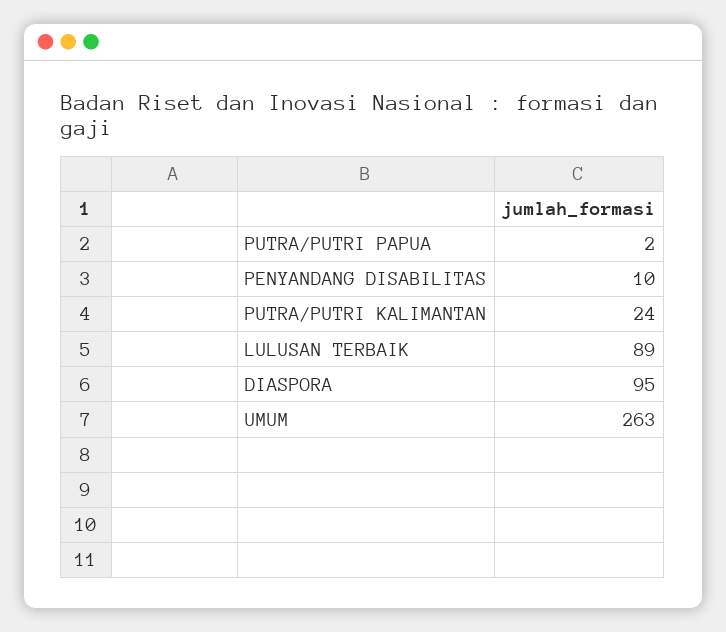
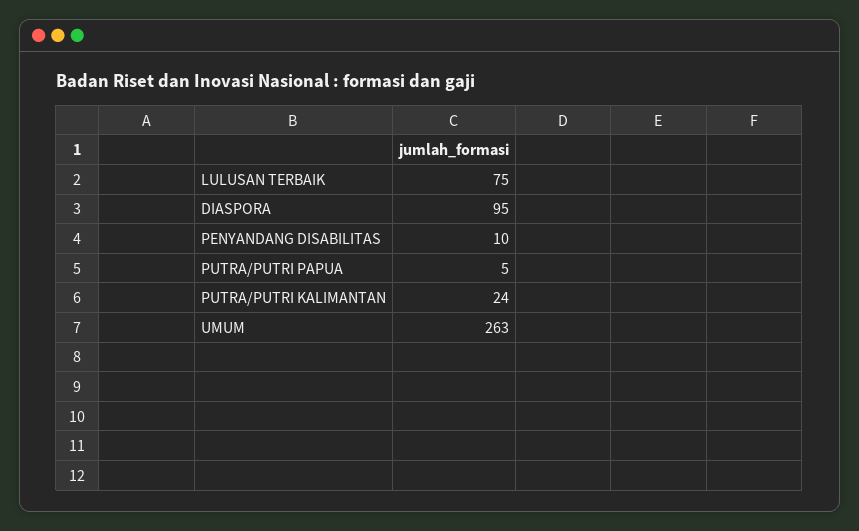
  {
-   "PUTRA/PUTRI PAPUA": 2,
+   "PUTRA/PUTRI PAPUA": 5,
    "PENYANDANG DISABILITAS": 10,
    "PUTRA/PUTRI KALIMANTAN": 24,
-   "LULUSAN TERBAIK": 89,
+   "LULUSAN TERBAIK": 75,
    "DIASPORA": 95,
    "UMUM": 263
  }

